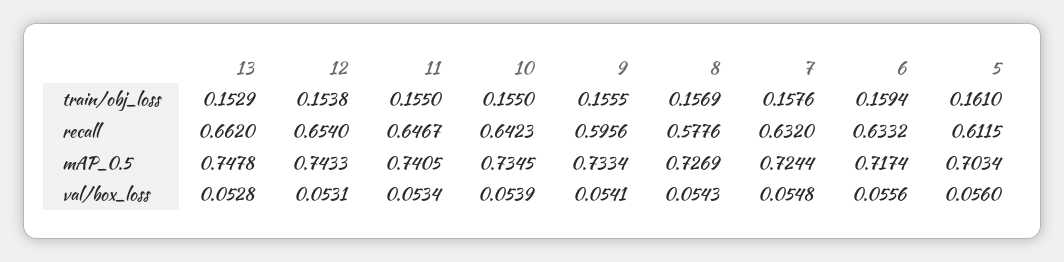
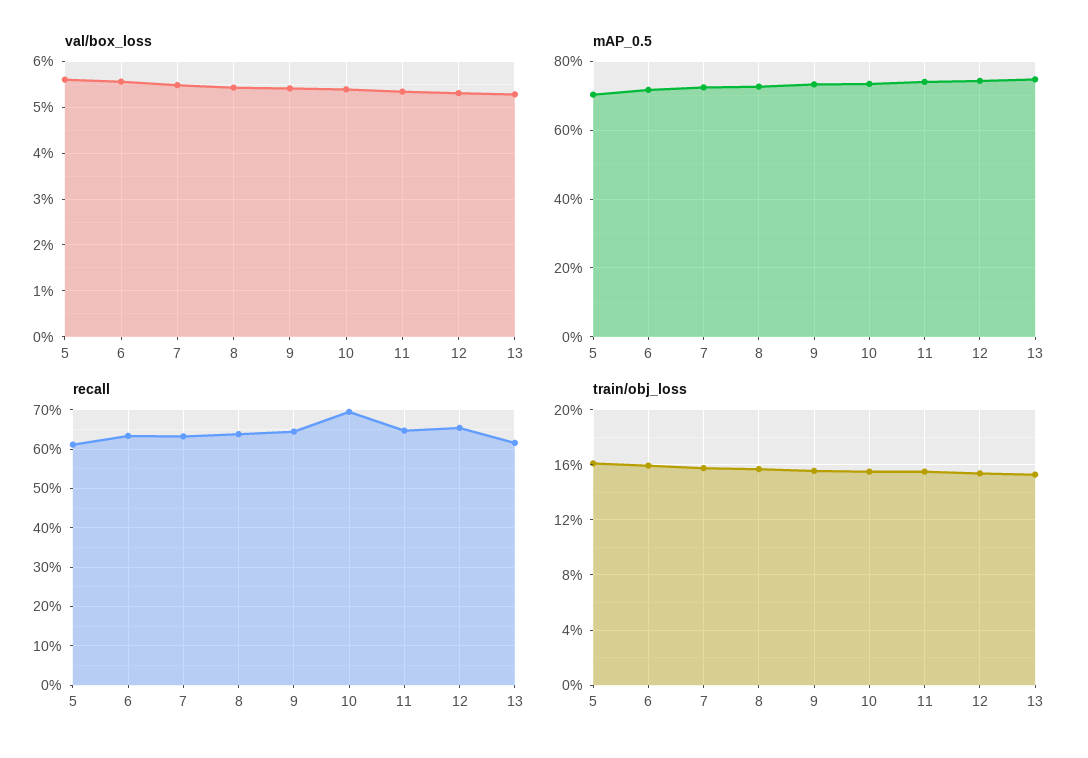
  {
    "train/obj_loss": {
      "13": 0.1529,
      "12": 0.1538,
      "11": 0.155,
      "10": 0.155,
      "9": 0.1555,
      "8": 0.1569,
      "7": 0.1576,
      "6": 0.1594,
      "5": 0.161
    },
    "recall": {
-     "13": 0.662,
+     "13": 0.62,
      "12": 0.654,
      "11": 0.6467,
-     "10": 0.6423,
+     "10": 0.7,
-     "9": 0.5956,
+     "9": 0.64,
-     "8": 0.5776,
+     "8": 0.64,
      "7": 0.632,
      "6": 0.6332,
      "5": 0.6115
    },
    "mAP_0.5": {
      "13": 0.7478,
      "12": 0.7433,
      "11": 0.7405,
      "10": 0.7345,
      "9": 0.7334,
      "8": 0.7269,
      "7": 0.7244,
      "6": 0.7174,
      "5": 0.7034
    },
    "val/box_loss": {
      "13": 0.0528,
      "12": 0.0531,
      "11": 0.0534,
      "10": 0.0539,
      "9": 0.0541,
      "8": 0.0543,
      "7": 0.0548,
      "6": 0.0556,
      "5": 0.056
    }
  }

